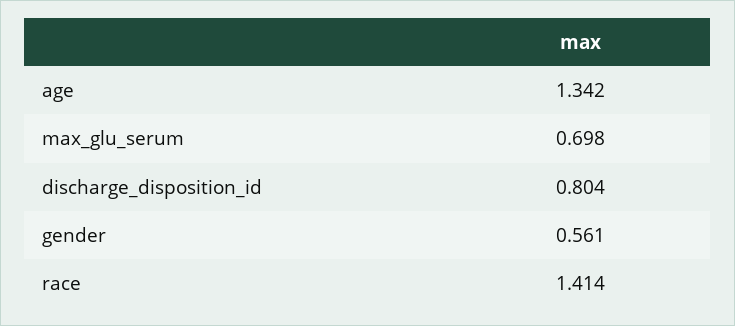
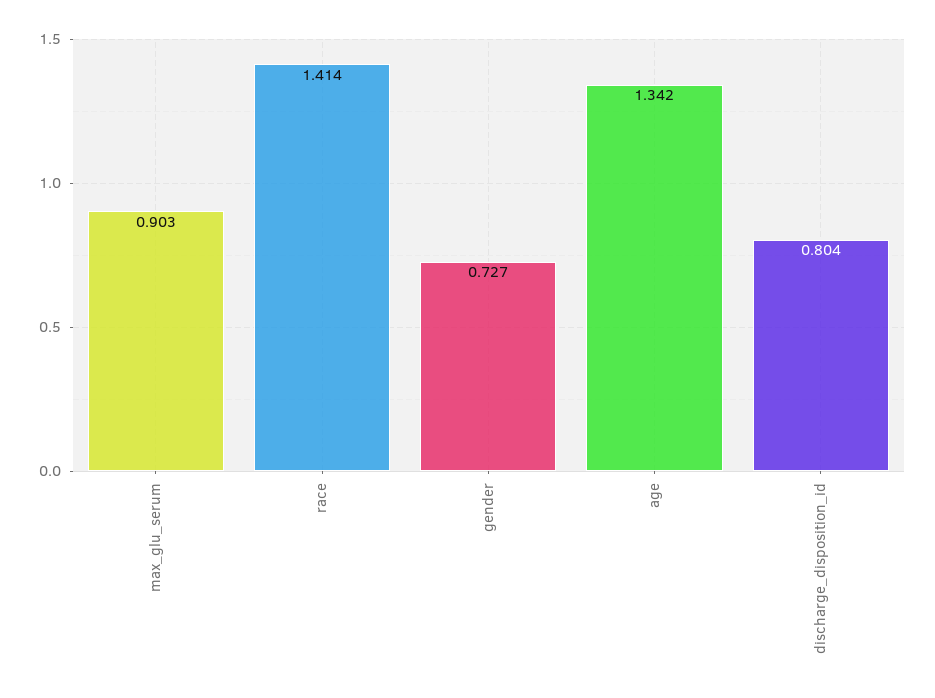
  {
    "age": 1.342,
-   "max_glu_serum": 0.698,
+   "max_glu_serum": 0.903,
    "discharge_disposition_id": 0.804,
-   "gender": 0.561,
+   "gender": 0.727,
    "race": 1.414
  }

